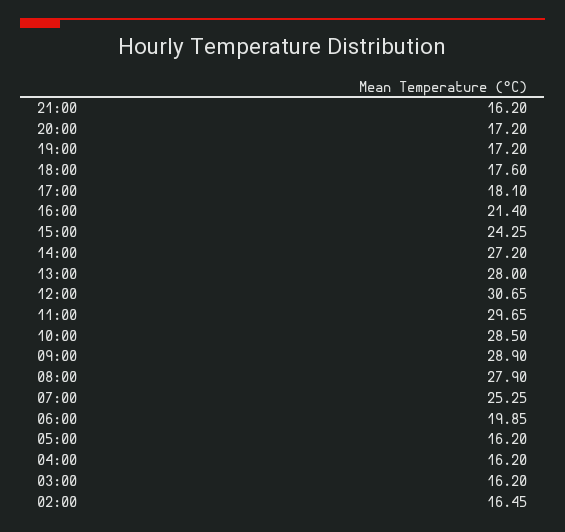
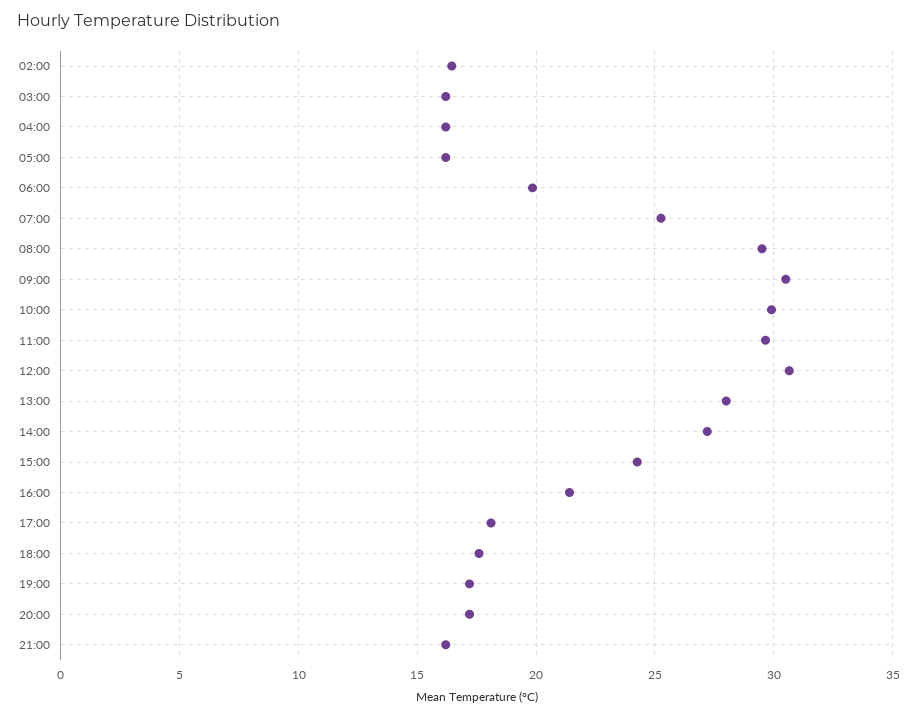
  {
    "21:00": 16.2,
    "20:00": 17.2,
    "19:00": 17.2,
    "18:00": 17.6,
    "17:00": 18.1,
    "16:00": 21.4,
    "15:00": 24.25,
    "14:00": 27.2,
    "13:00": 28,
    "12:00": 30.65,
    "11:00": 29.65,
-   "10:00": 28.5,
+   "10:00": 30,
-   "09:00": 28.9,
+   "09:00": 30.5,
-   "08:00": 27.9,
+   "08:00": 29.5,
    "07:00": 25.25,
    "06:00": 19.85,
    "05:00": 16.2,
    "04:00": 16.2,
    "03:00": 16.2,
    "02:00": 16.45
  }

